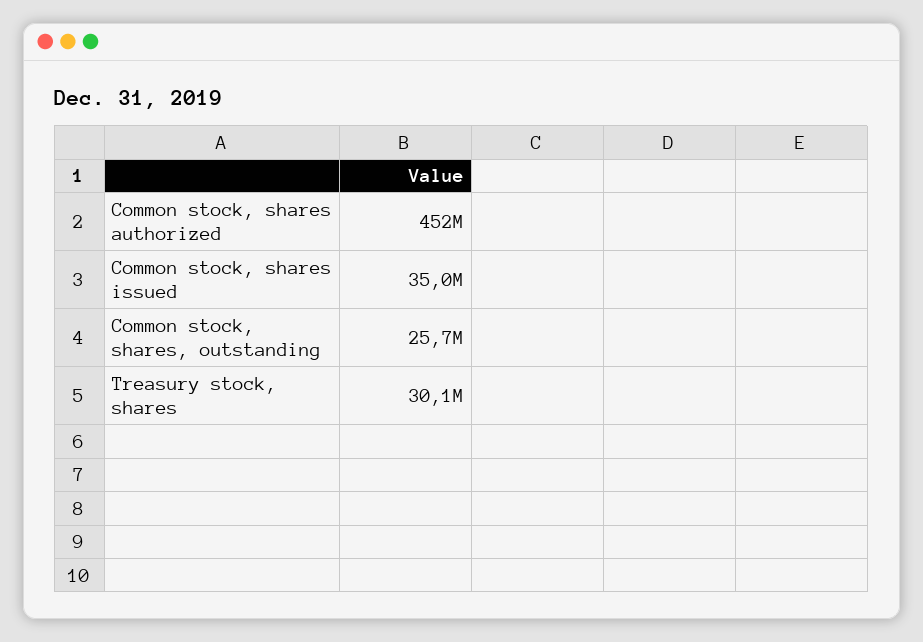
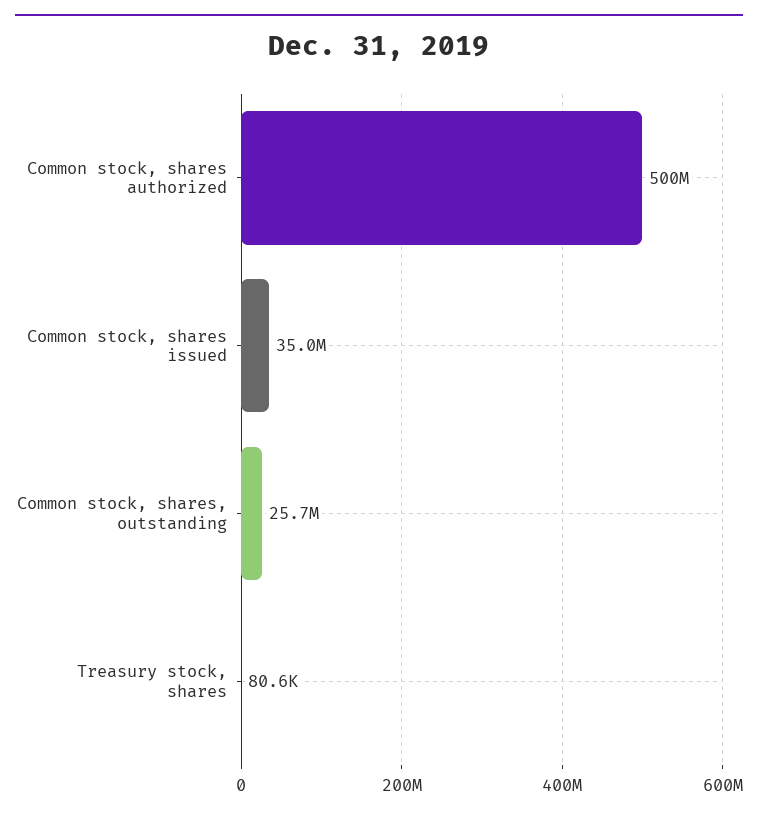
  {
-   "Common stock, shares authorized": 452000000,
+   "Common stock, shares authorized": 500000000,
    "Common stock, shares issued": 35000000,
    "Common stock, shares, outstanding": 25700000,
-   "Treasury stock, shares": 30100000
+   "Treasury stock, shares": 80600
  }

